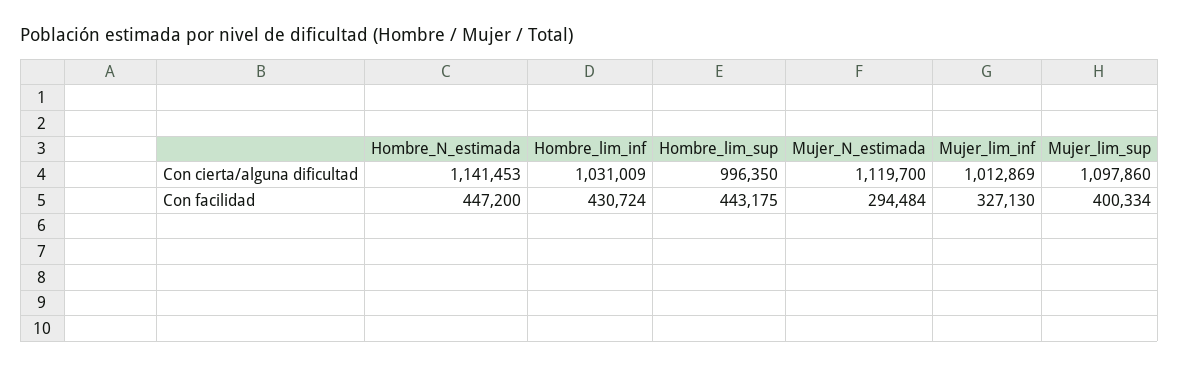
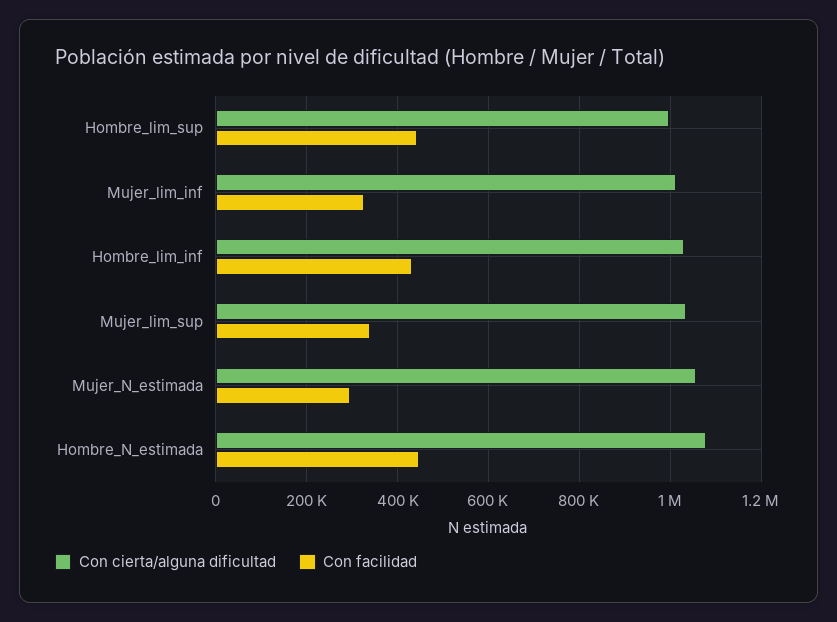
  {
    "Con cierta/alguna dificultad": {
-     "Hombre_N_estimada": 1141453,
+     "Hombre_N_estimada": 1080000,
      "Hombre_lim_inf": 1031009,
      "Hombre_lim_sup": 996350,
-     "Mujer_N_estimada": 1119700,
+     "Mujer_N_estimada": 1060000,
      "Mujer_lim_inf": 1012869,
-     "Mujer_lim_sup": 1097860
+     "Mujer_lim_sup": 1040000
    },
    "Con facilidad": {
      "Hombre_N_estimada": 447200,
      "Hombre_lim_inf": 430724,
      "Hombre_lim_sup": 443175,
      "Mujer_N_estimada": 294484,
      "Mujer_lim_inf": 327130,
-     "Mujer_lim_sup": 400334
+     "Mujer_lim_sup": 340000
    }
  }

